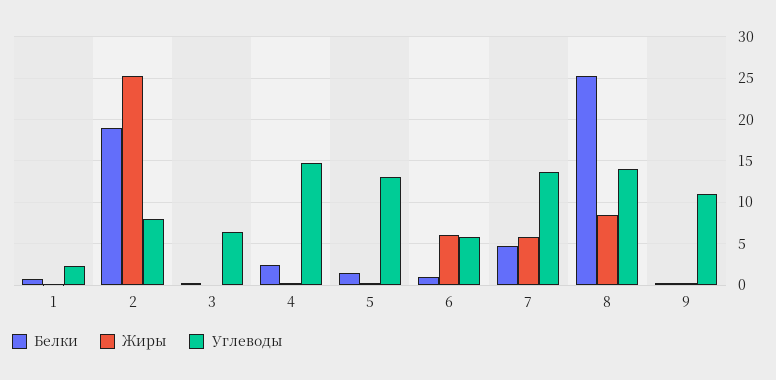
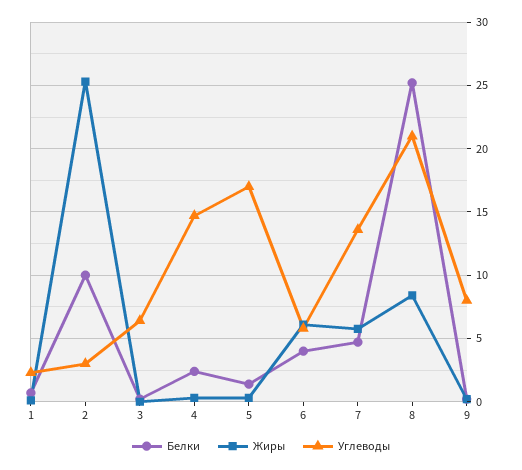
  {
    "Белки": {
      "1": 0.5,
-     "2": 19,
+     "2": 10,
      "3": 0,
      "4": 2.5,
      "5": 1.5,
-     "6": 1,
+     "6": 4,
      "7": 4.5,
      "8": 25,
      "9": 0
    },
    "Жиры": {
      "1": 0,
      "2": 25.5,
      "3": 0,
      "4": 0.5,
      "5": 0.5,
      "6": 6,
      "7": 6,
      "8": 8.5,
      "9": 0
    },
    "Углеводы": {
      "1": 2.5,
-     "2": 8,
+     "2": 3,
      "3": 6.5,
      "4": 14.5,
-     "5": 13,
+     "5": 17,
      "6": 6,
      "7": 13.5,
-     "8": 14,
+     "8": 21,
-     "9": 11
+     "9": 8
    }
  }

